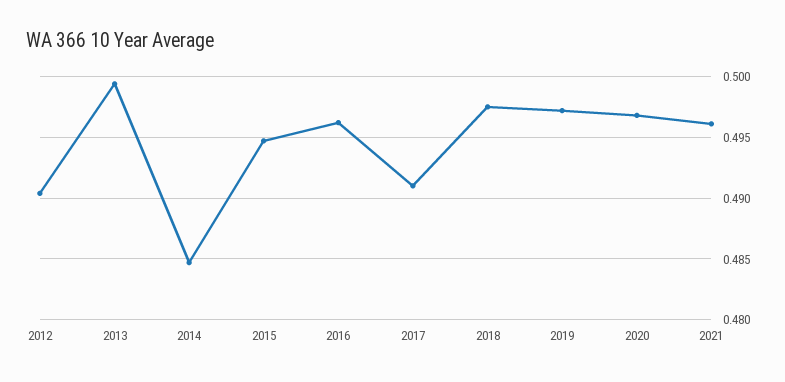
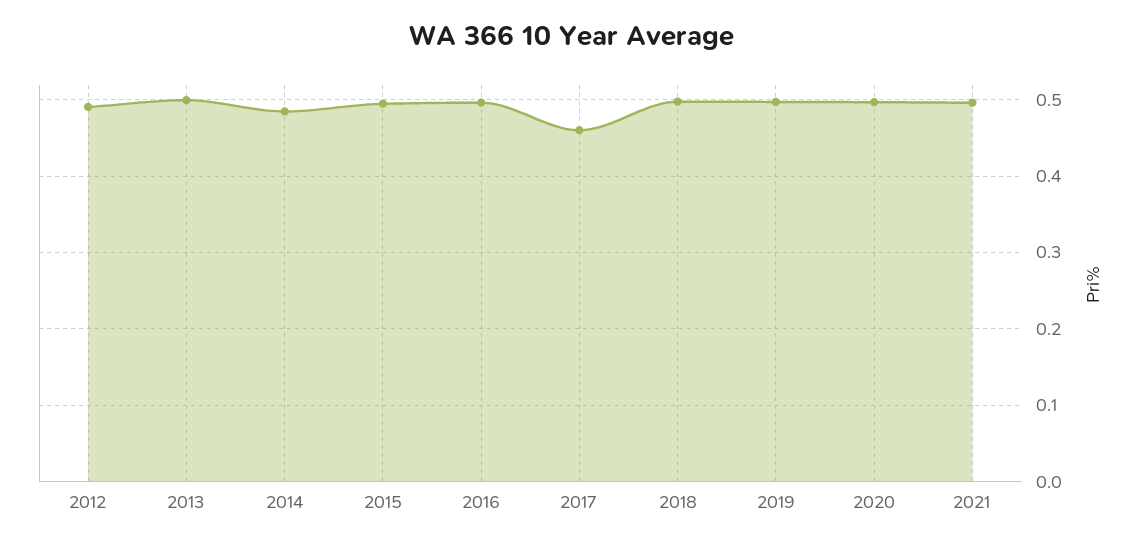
  {
    "2012": 0.4905,
    "2013": 0.4995,
    "2014": 0.4845,
    "2015": 0.4945,
    "2016": 0.496,
-   "2017": 0.491,
+   "2017": 0.46,
    "2018": 0.4975,
    "2019": 0.497,
    "2020": 0.497,
    "2021": 0.496
  }

